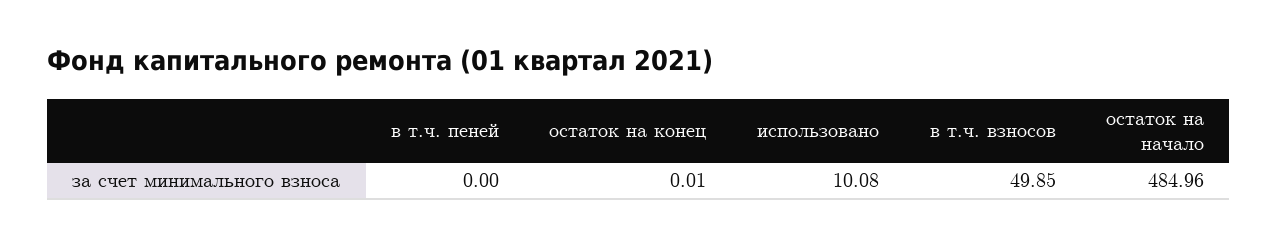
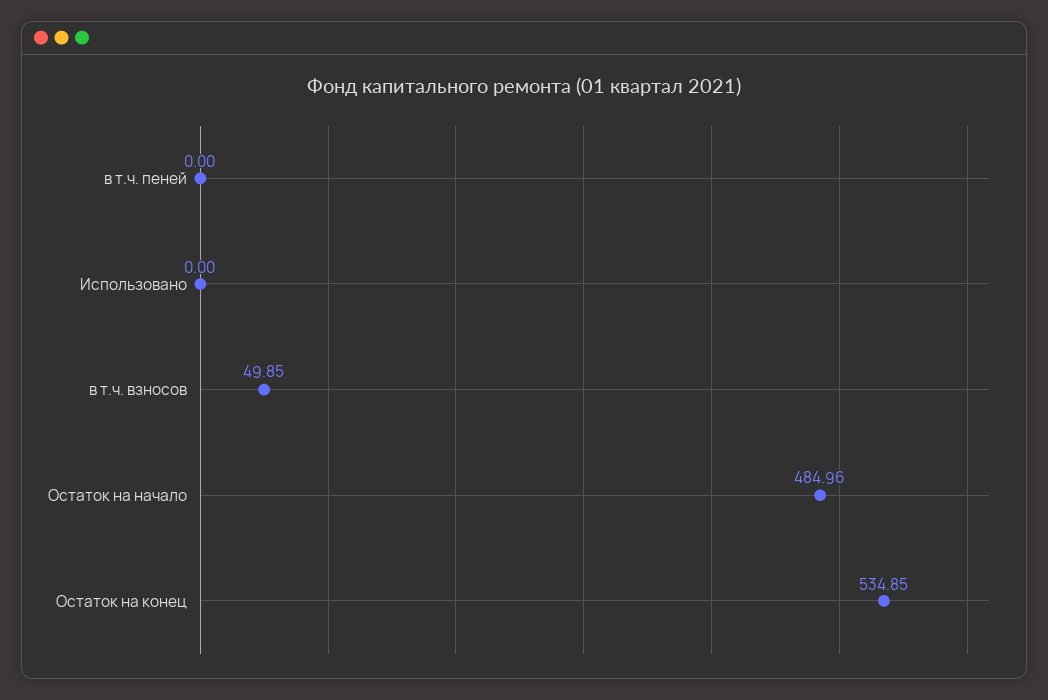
  {
    "в т.ч. пеней": 0,
-   "остаток на конец": 0.01,
+   "остаток на конец": 534.85,
-   "использовано": 10.08,
+   "использовано": 0,
    "в т.ч. взносов": 49.85,
    "остаток на начало": 484.96
  }

